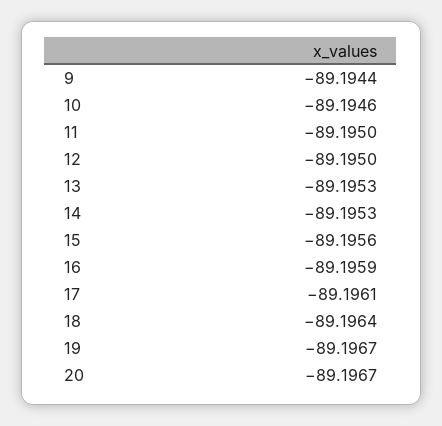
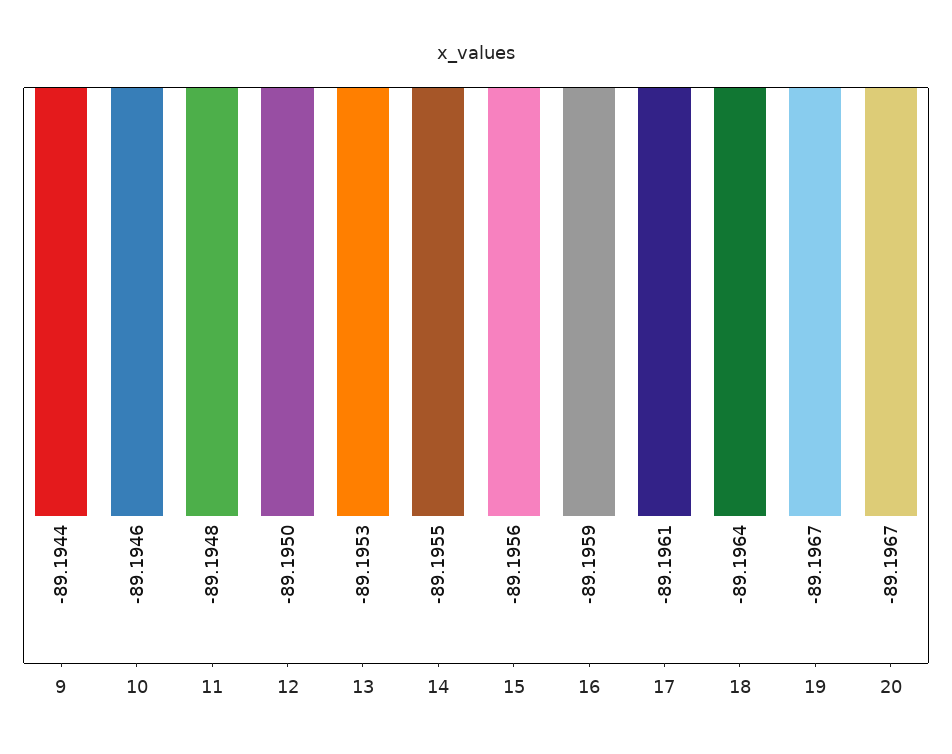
  {
    "9": -89.1944,
    "10": -89.1946,
-   "11": -89.195,
+   "11": -89.1948,
    "12": -89.195,
    "13": -89.1953,
-   "14": -89.1953,
+   "14": -89.1955,
    "15": -89.1956,
    "16": -89.1959,
    "17": -89.1961,
    "18": -89.1964,
    "19": -89.1967,
    "20": -89.1967
  }

